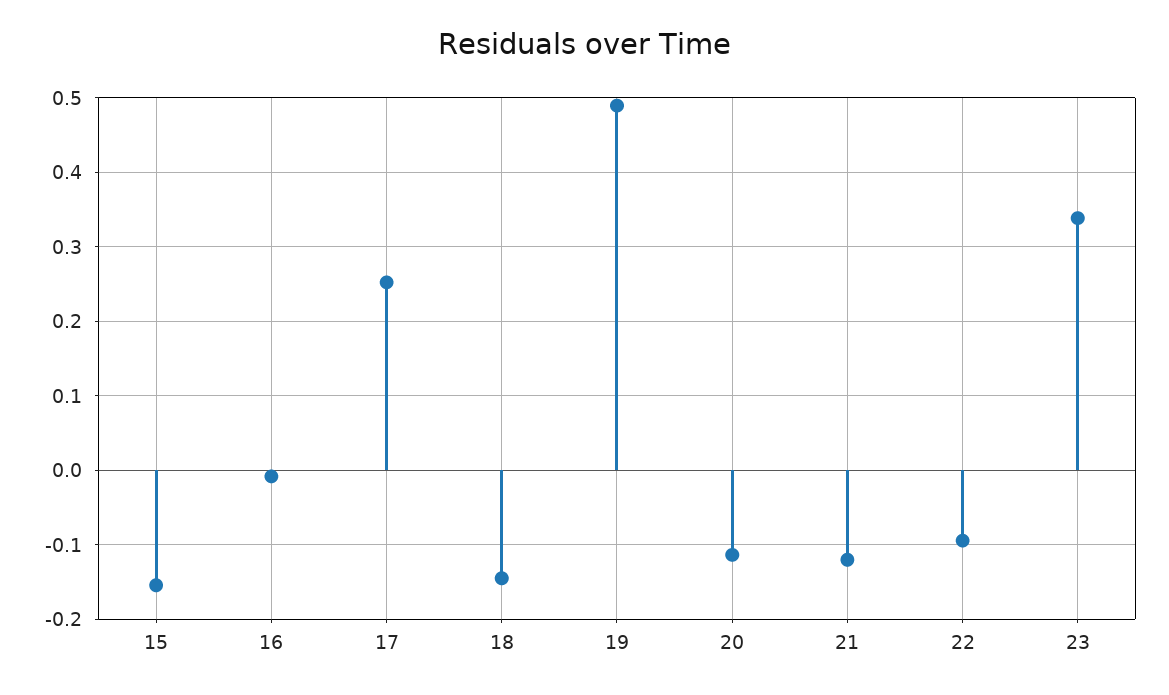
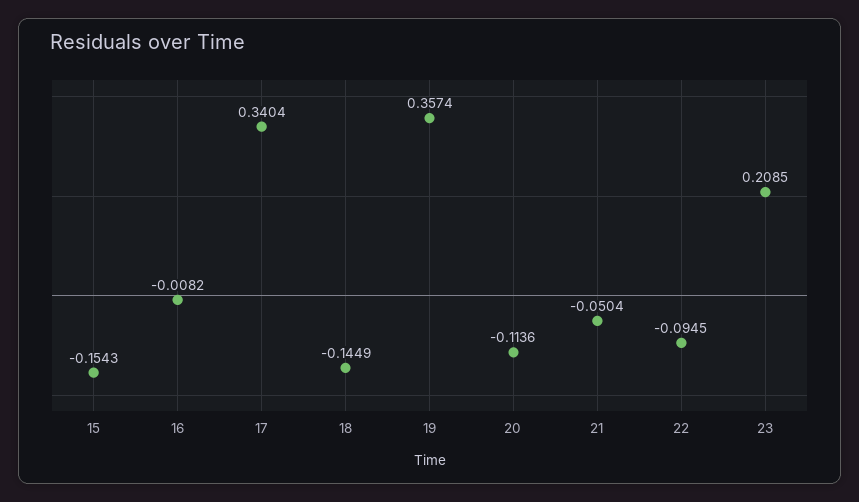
  {
    "15": -0.1543,
    "16": -0.0082,
-   "17": 0.25,
+   "17": 0.3404,
    "18": -0.1449,
-   "19": 0.49,
+   "19": 0.3574,
    "20": -0.1136,
-   "21": -0.12,
+   "21": -0.0504,
    "22": -0.0945,
-   "23": 0.34
+   "23": 0.2085
  }

